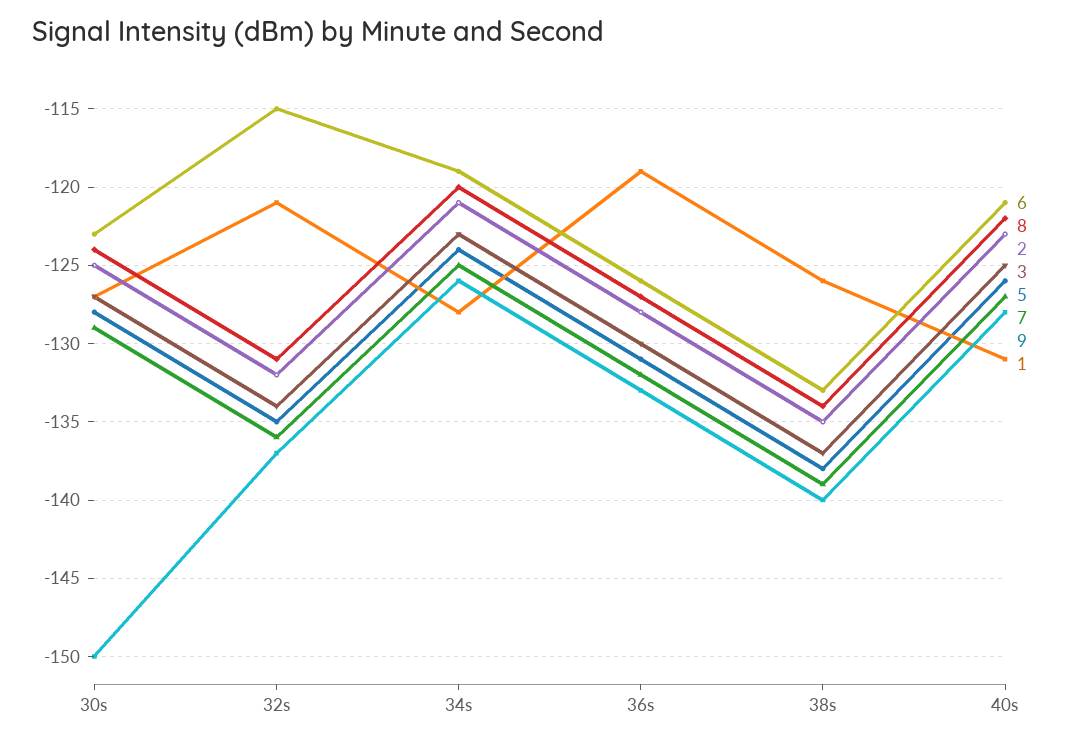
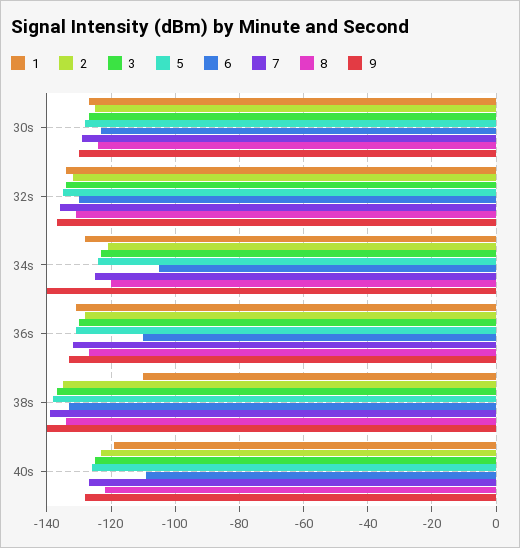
  {
    "6": {
      "30s": -123,
-     "32s": -115,
+     "32s": -130,
-     "34s": -119,
+     "34s": -105,
-     "36s": -126,
+     "36s": -110,
      "38s": -133,
-     "40s": -121
+     "40s": -110
    },
    "8": {
      "30s": -124,
      "32s": -131,
      "34s": -120,
      "36s": -127,
      "38s": -134,
      "40s": -122
    },
    "2": {
      "30s": -125,
      "32s": -132,
      "34s": -121,
      "36s": -128,
      "38s": -135,
      "40s": -123
    },
    "3": {
      "30s": -127,
      "32s": -134,
      "34s": -123,
      "36s": -130,
      "38s": -137,
      "40s": -125
    },
    "5": {
      "30s": -128,
      "32s": -135,
      "34s": -124,
      "36s": -131,
      "38s": -138,
      "40s": -126
    },
    "7": {
      "30s": -129,
      "32s": -136,
      "34s": -125,
      "36s": -132,
      "38s": -139,
      "40s": -127
    },
    "9": {
-     "30s": -150,
+     "30s": -130,
      "32s": -137,
-     "34s": -126,
+     "34s": -140,
      "36s": -133,
      "38s": -140,
      "40s": -128
    },
    "1": {
      "30s": -127,
-     "32s": -121,
+     "32s": -135,
      "34s": -128,
-     "36s": -119,
+     "36s": -130,
-     "38s": -126,
+     "38s": -110,
-     "40s": -131
+     "40s": -120
    }
  }

